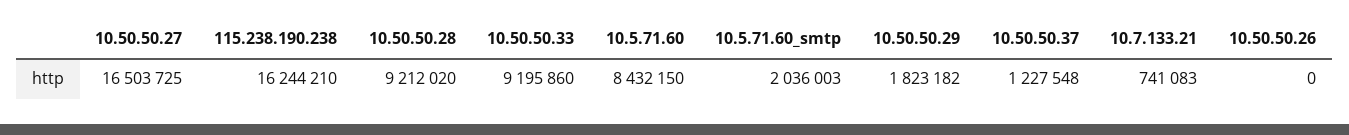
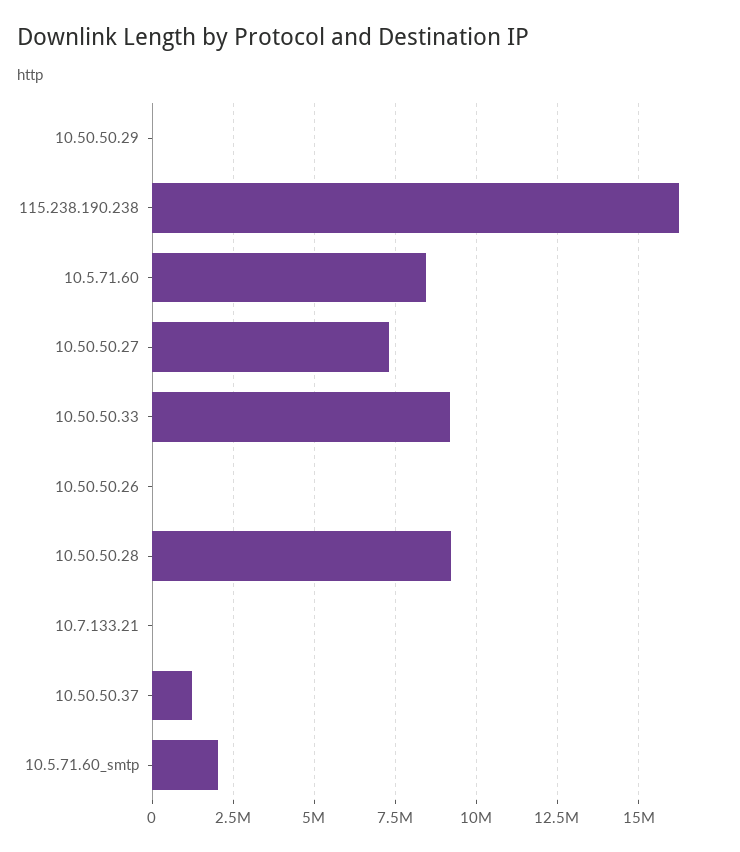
  {
-   "10.50.50.27": 16503725,
+   "10.50.50.27": 7250000,
    "115.238.190.238": 16244210,
    "10.50.50.28": 9212020,
    "10.50.50.33": 9195860,
    "10.5.71.60": 8432150,
    "10.5.71.60_smtp": 2036003,
-   "10.50.50.29": 1823182,
+   "10.50.50.29": 0,
    "10.50.50.37": 1227548,
-   "10.7.133.21": 741083,
+   "10.7.133.21": 0,
    "10.50.50.26": 0
  }

